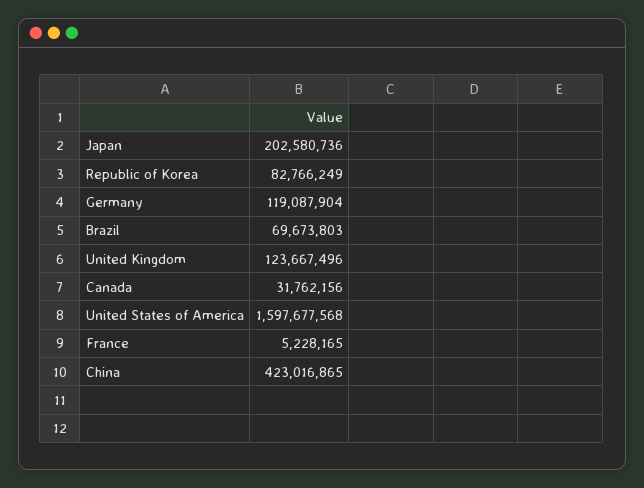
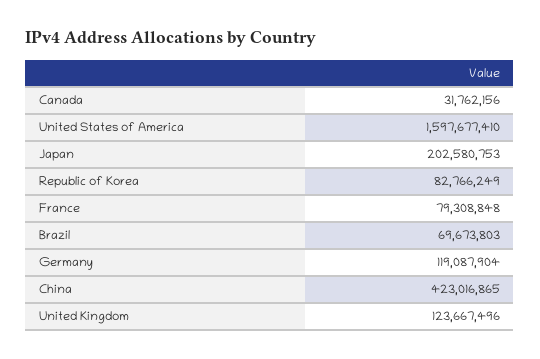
  {
-   "Japan": 202580736,
+   "Japan": 202580753,
    "Republic of Korea": 82766249,
    "Germany": 119087904,
    "Brazil": 69673803,
    "United Kingdom": 123667496,
    "Canada": 31762156,
-   "United States of America": 1597677568,
+   "United States of America": 1597677410,
-   "France": 5228165,
+   "France": 79308848,
    "China": 423016865
  }

